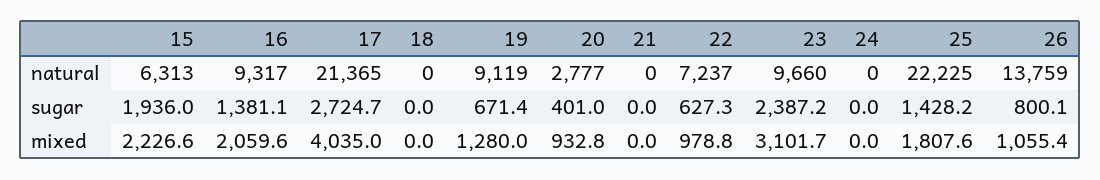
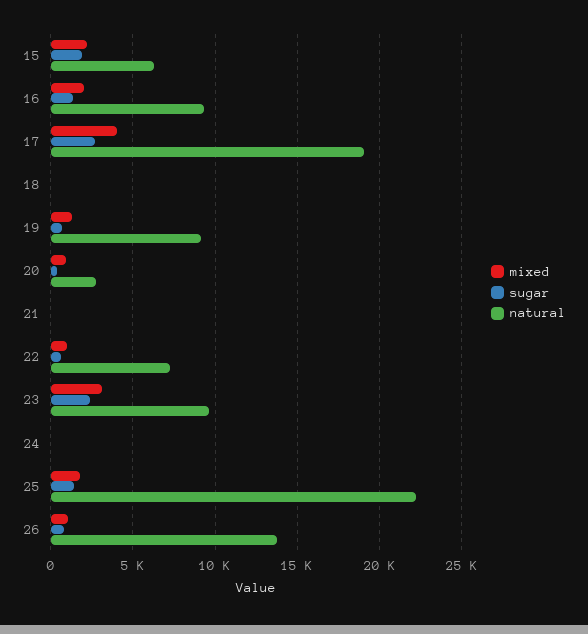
  {
    "natural": {
      "15": 6313,
      "16": 9317,
-     "17": 21365,
+     "17": 19000,
      "18": 0,
      "19": 9119,
      "20": 2777,
      "21": 0,
      "22": 7237,
      "23": 9660,
      "24": 0,
      "25": 22225,
      "26": 13759
    },
    "sugar": {
      "15": 1936,
      "16": 1381.1,
      "17": 2724.7,
      "18": 0,
      "19": 671.4,
      "20": 401,
      "21": 0,
      "22": 627.3,
      "23": 2387.2,
      "24": 0,
      "25": 1428.2,
      "26": 800.1
    },
    "mixed": {
      "15": 2226.6,
      "16": 2059.6,
      "17": 4035,
      "18": 0,
      "19": 1280,
      "20": 932.8,
      "21": 0,
      "22": 978.8,
      "23": 3101.7,
      "24": 0,
      "25": 1807.6,
      "26": 1055.4
    }
  }

